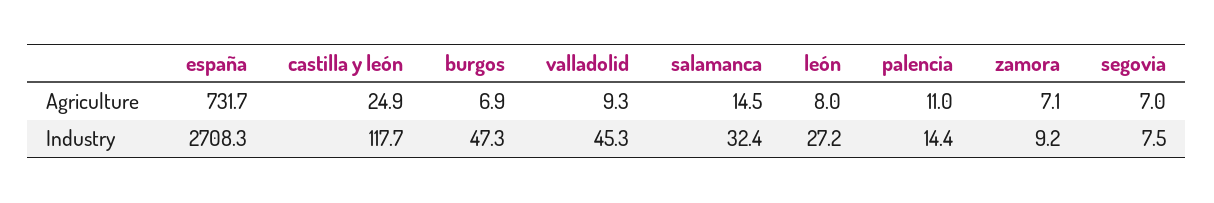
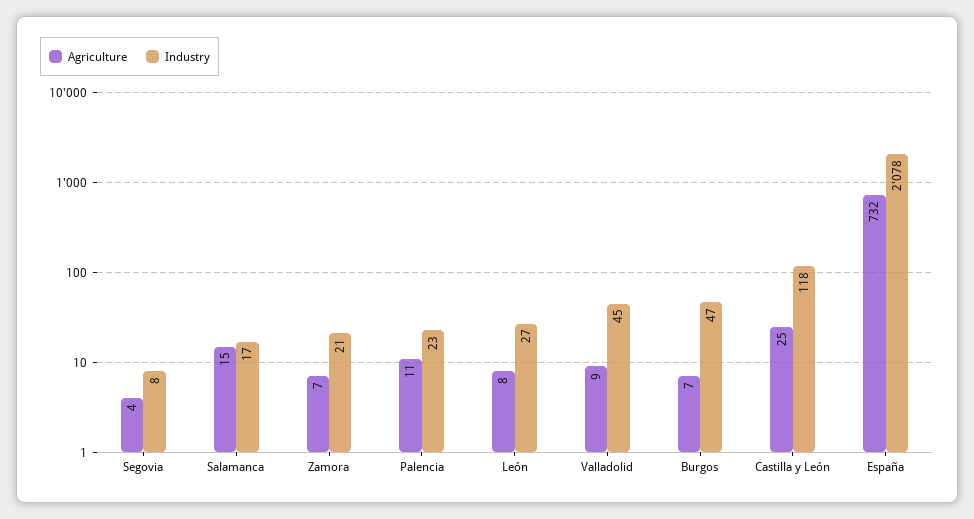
  {
    "Agriculture": {
      "españa": 731.7,
      "castilla y león": 24.9,
      "burgos": 6.9,
      "valladolid": 9.3,
      "salamanca": 14.5,
      "león": 8,
      "palencia": 11,
      "zamora": 7.1,
-     "segovia": 7
+     "segovia": 4
    },
    "Industry": {
-     "españa": 2708.3,
+     "españa": 2078,
      "castilla y león": 117.7,
      "burgos": 47.3,
      "valladolid": 45.3,
-     "salamanca": 32.4,
+     "salamanca": 17,
      "león": 27.2,
-     "palencia": 14.4,
+     "palencia": 23,
-     "zamora": 9.2,
+     "zamora": 21,
      "segovia": 7.5
    }
  }

